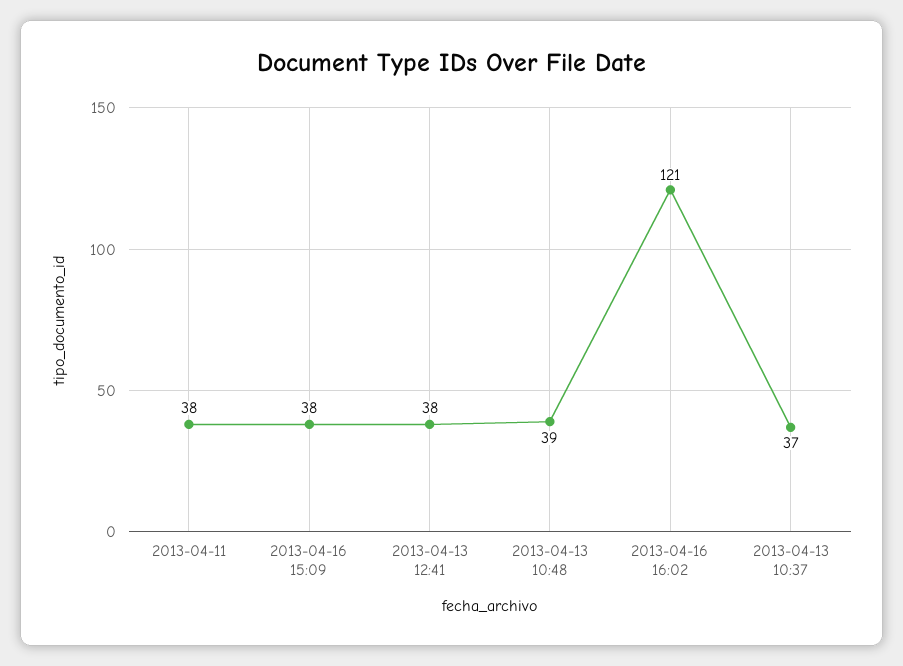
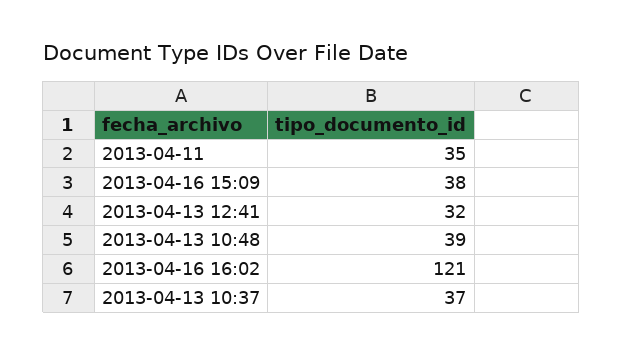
  {
-   "2013-04-11": 38,
+   "2013-04-11": 35,
    "2013-04-16 15:09": 38,
-   "2013-04-13 12:41": 38,
+   "2013-04-13 12:41": 32,
    "2013-04-13 10:48": 39,
    "2013-04-16 16:02": 121,
    "2013-04-13 10:37": 37
  }

